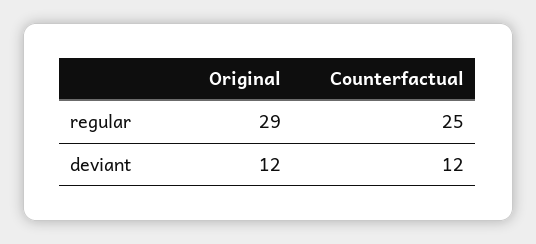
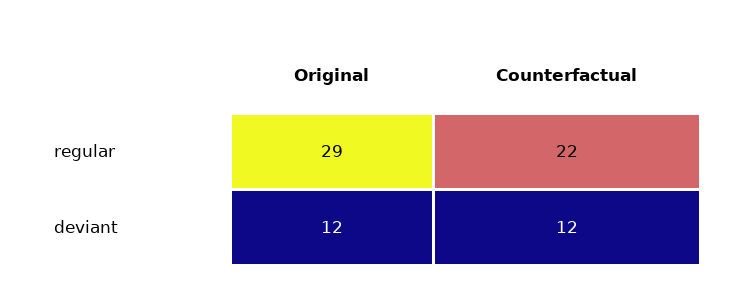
  {
    "Original": {
      "regular": 29,
      "deviant": 12
    },
    "Counterfactual": {
-     "regular": 25,
+     "regular": 22,
      "deviant": 12
    }
  }

